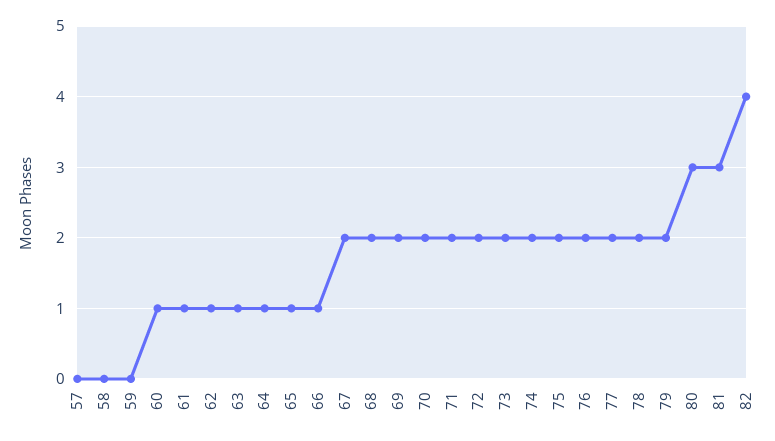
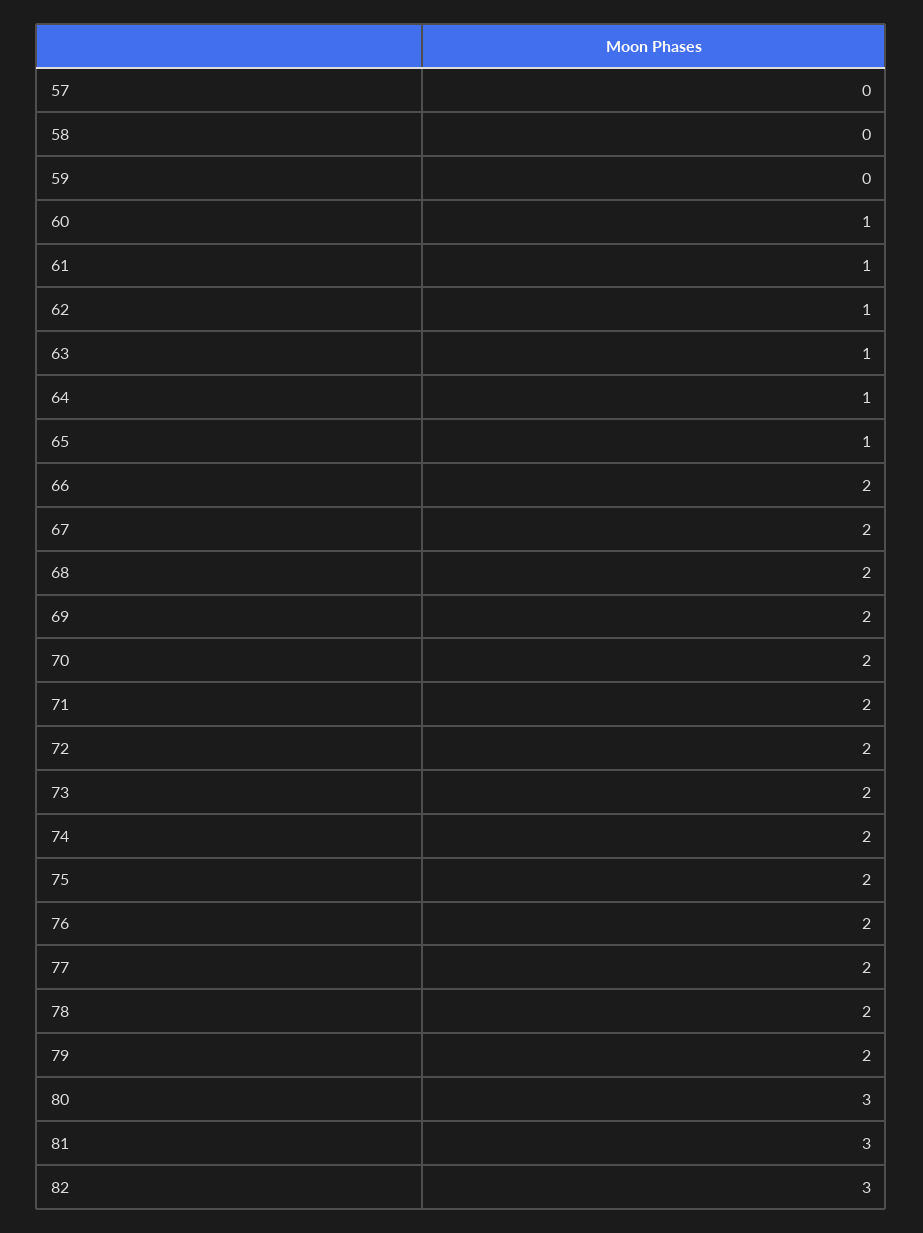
  {
    "57": 0,
    "58": 0,
    "59": 0,
    "60": 1,
    "61": 1,
    "62": 1,
    "63": 1,
    "64": 1,
    "65": 1,
-   "66": 1,
+   "66": 2,
    "67": 2,
    "68": 2,
    "69": 2,
    "70": 2,
    "71": 2,
    "72": 2,
    "73": 2,
    "74": 2,
    "75": 2,
    "76": 2,
    "77": 2,
    "78": 2,
    "79": 2,
    "80": 3,
    "81": 3,
-   "82": 4
+   "82": 3
  }

